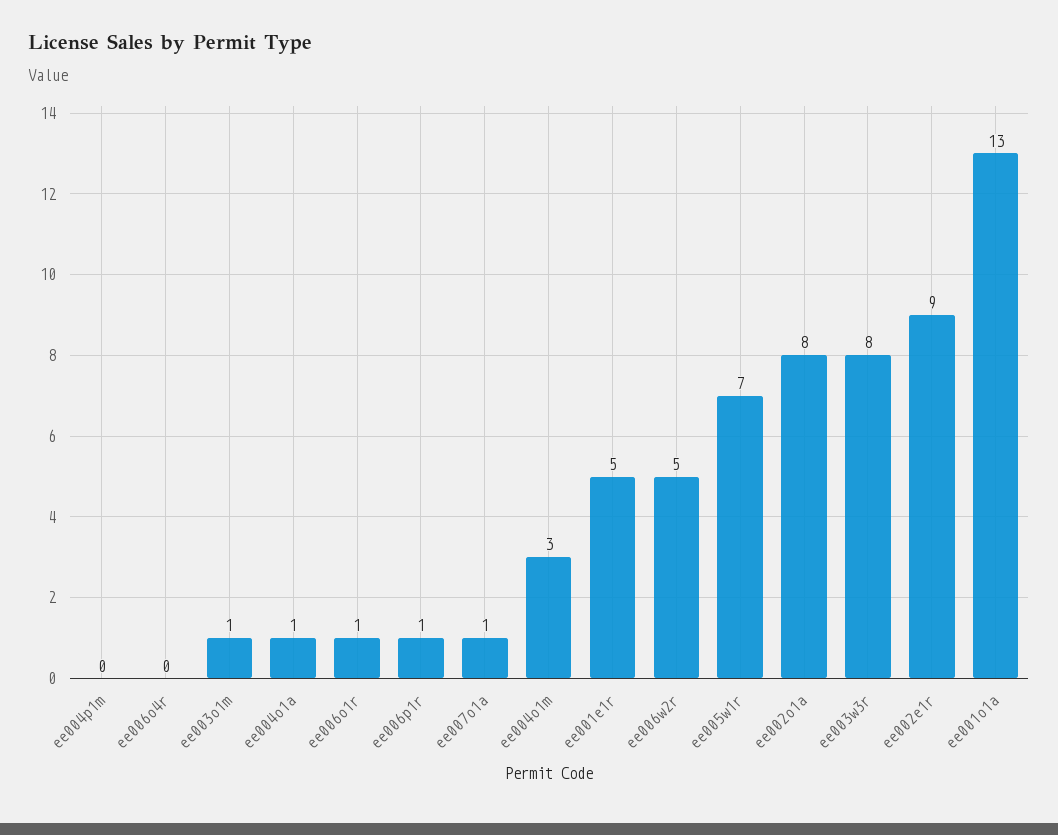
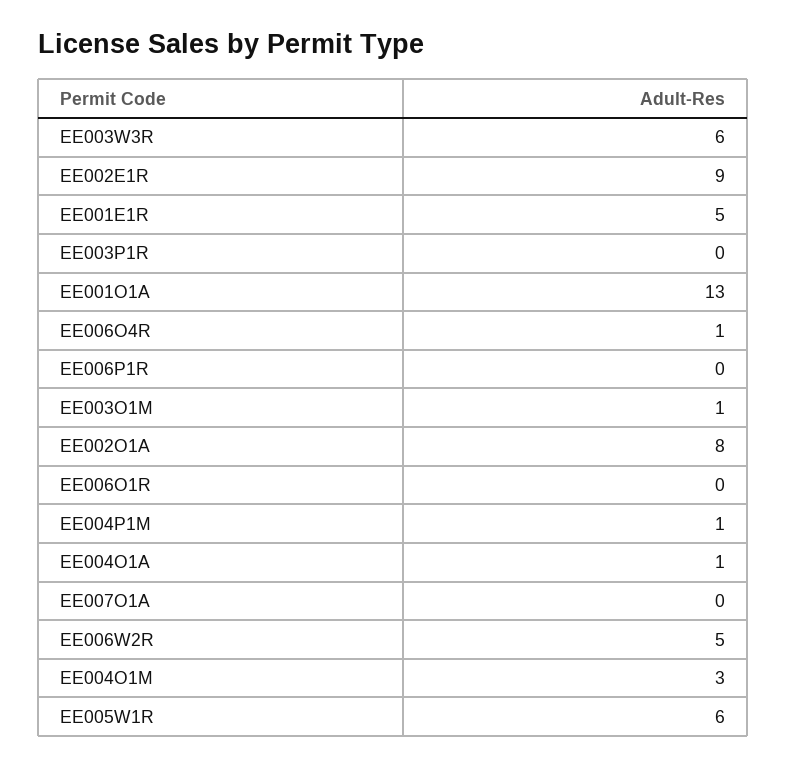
  {
-   "ee004p1m": 0,
+   "ee004p1m": 1,
-   "ee006o4r": 0,
+   "ee006o4r": 1,
    "ee003o1m": 1,
    "ee004o1a": 1,
-   "ee006o1r": 1,
+   "ee006o1r": 0,
-   "ee006p1r": 1,
+   "ee006p1r": 0,
-   "ee007o1a": 1,
+   "ee007o1a": 0,
    "ee004o1m": 3,
    "ee001e1r": 5,
    "ee006w2r": 5,
-   "ee005w1r": 7,
+   "ee005w1r": 6,
    "ee002o1a": 8,
-   "ee003w3r": 8,
+   "ee003w3r": 6,
    "ee002e1r": 9,
-   "ee001o1a": 13
+   "ee001o1a": 13,
+   "EE003P1R": 0
  }

